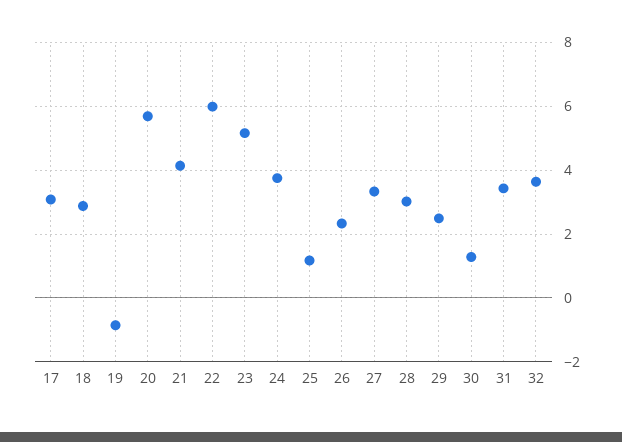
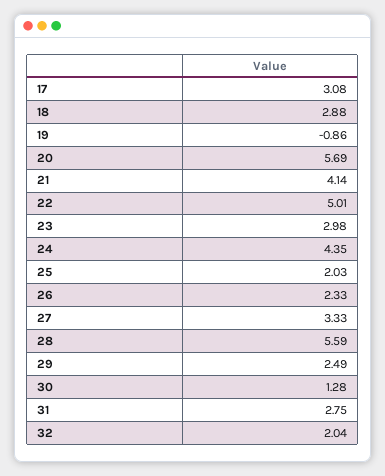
  {
    "17": 3.08,
    "18": 2.88,
    "19": -0.86,
    "20": 5.69,
    "21": 4.14,
-   "22": 6,
+   "22": 5.01,
-   "23": 5.2,
+   "23": 2.98,
-   "24": 3.8,
+   "24": 4.35,
-   "25": 1.2,
+   "25": 2.03,
    "26": 2.33,
    "27": 3.33,
-   "28": 3,
+   "28": 5.59,
    "29": 2.49,
    "30": 1.28,
-   "31": 3.4,
+   "31": 2.75,
-   "32": 3.6
+   "32": 2.04
  }

